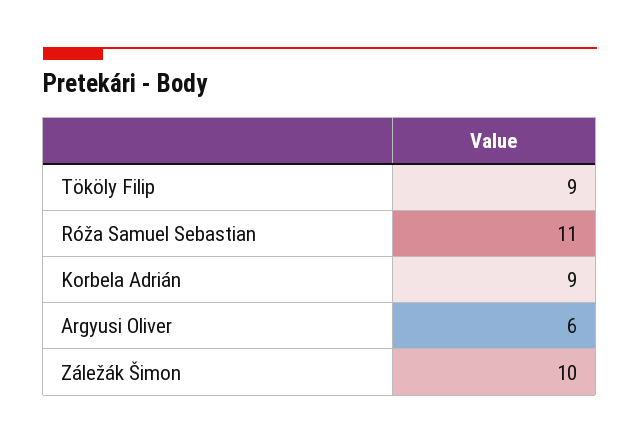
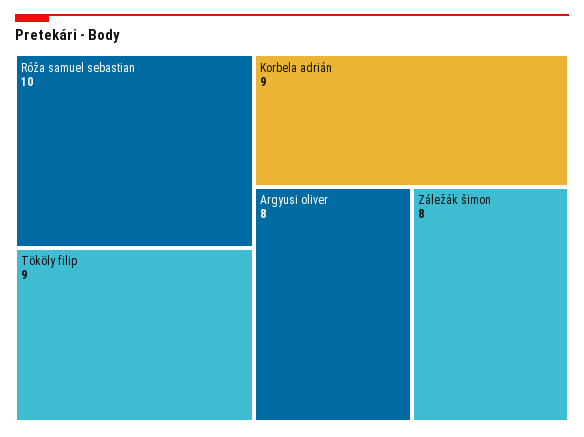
  {
    "Tököly Filip": 9,
-   "Róža Samuel Sebastian": 11,
+   "Róža Samuel Sebastian": 10,
    "Korbela Adrián": 9,
-   "Argyusi Oliver": 6,
+   "Argyusi Oliver": 8,
-   "Záležák Šimon": 10
+   "Záležák Šimon": 8
  }

